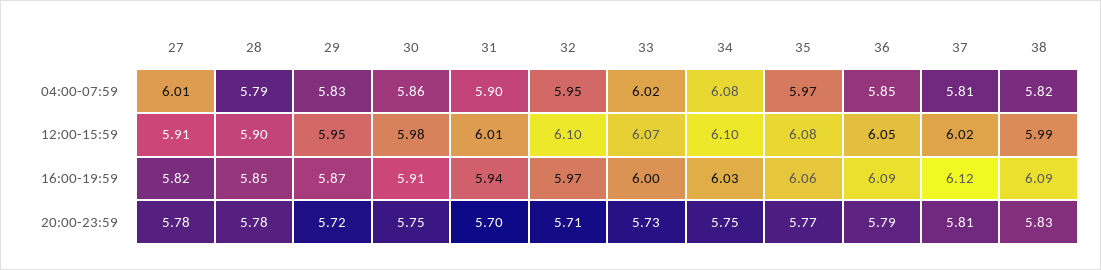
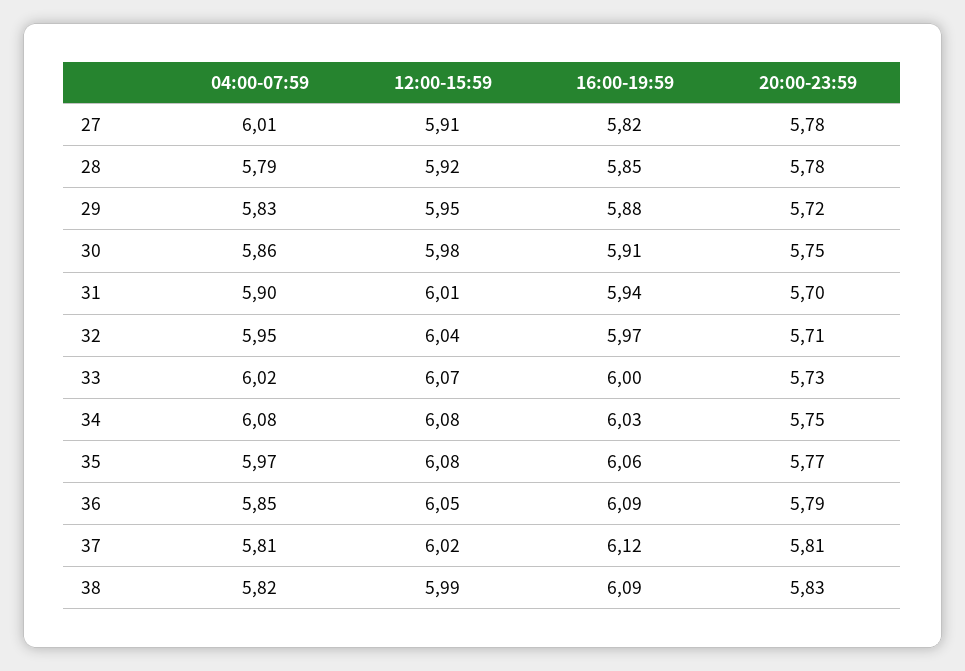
  {
    "27": {
      "04:00-07:59": 6.01,
      "12:00-15:59": 5.91,
      "16:00-19:59": 5.82,
      "20:00-23:59": 5.78
    },
    "28": {
      "04:00-07:59": 5.79,
-     "12:00-15:59": 5.9,
+     "12:00-15:59": 5.92,
      "16:00-19:59": 5.85,
      "20:00-23:59": 5.78
    },
    "29": {
      "04:00-07:59": 5.83,
      "12:00-15:59": 5.95,
-     "16:00-19:59": 5.87,
+     "16:00-19:59": 5.88,
      "20:00-23:59": 5.72
    },
    "30": {
      "04:00-07:59": 5.86,
      "12:00-15:59": 5.98,
      "16:00-19:59": 5.91,
      "20:00-23:59": 5.75
    },
    "31": {
      "04:00-07:59": 5.9,
      "12:00-15:59": 6.01,
      "16:00-19:59": 5.94,
      "20:00-23:59": 5.7
    },
    "32": {
      "04:00-07:59": 5.95,
-     "12:00-15:59": 6.1,
+     "12:00-15:59": 6.04,
      "16:00-19:59": 5.97,
      "20:00-23:59": 5.71
    },
    "33": {
      "04:00-07:59": 6.02,
      "12:00-15:59": 6.07,
      "16:00-19:59": 6,
      "20:00-23:59": 5.73
    },
    "34": {
      "04:00-07:59": 6.08,
-     "12:00-15:59": 6.1,
+     "12:00-15:59": 6.08,
      "16:00-19:59": 6.03,
      "20:00-23:59": 5.75
    },
    "35": {
      "04:00-07:59": 5.97,
      "12:00-15:59": 6.08,
      "16:00-19:59": 6.06,
      "20:00-23:59": 5.77
    },
    "36": {
      "04:00-07:59": 5.85,
      "12:00-15:59": 6.05,
      "16:00-19:59": 6.09,
      "20:00-23:59": 5.79
    },
    "37": {
      "04:00-07:59": 5.81,
      "12:00-15:59": 6.02,
      "16:00-19:59": 6.12,
      "20:00-23:59": 5.81
    },
    "38": {
      "04:00-07:59": 5.82,
      "12:00-15:59": 5.99,
      "16:00-19:59": 6.09,
      "20:00-23:59": 5.83
    }
  }

